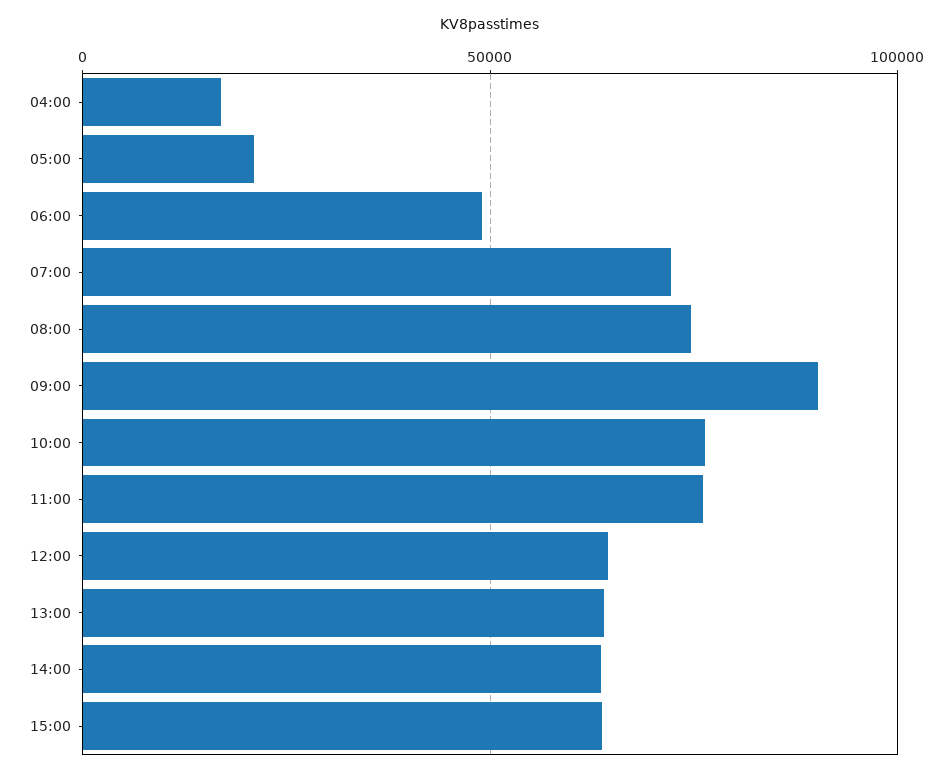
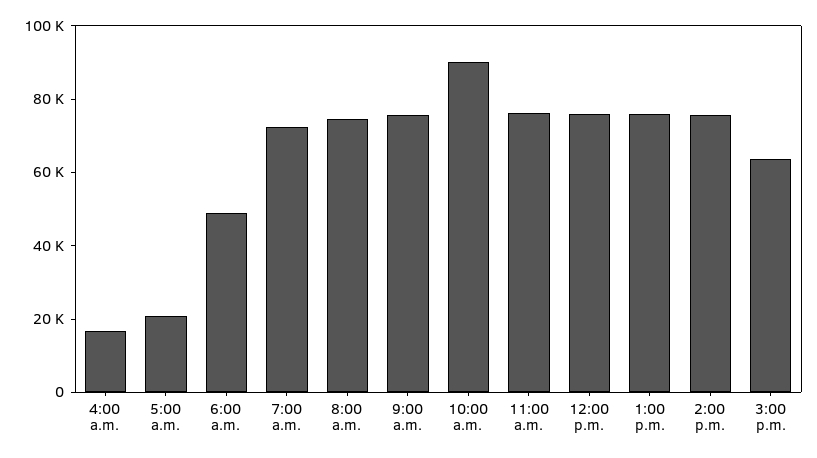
  {
    "04:00": 15000,
    "05:00": 20000,
    "06:00": 50000,
    "07:00": 70000,
    "08:00": 75000,
-   "09:00": 90000,
+   "09:00": 75000,
-   "10:00": 75000,
+   "10:00": 90000,
    "11:00": 75000,
-   "12:00": 65000,
+   "12:00": 75000,
-   "13:00": 65000,
+   "13:00": 75000,
-   "14:00": 65000,
+   "14:00": 75000,
    "15:00": 65000
  }

